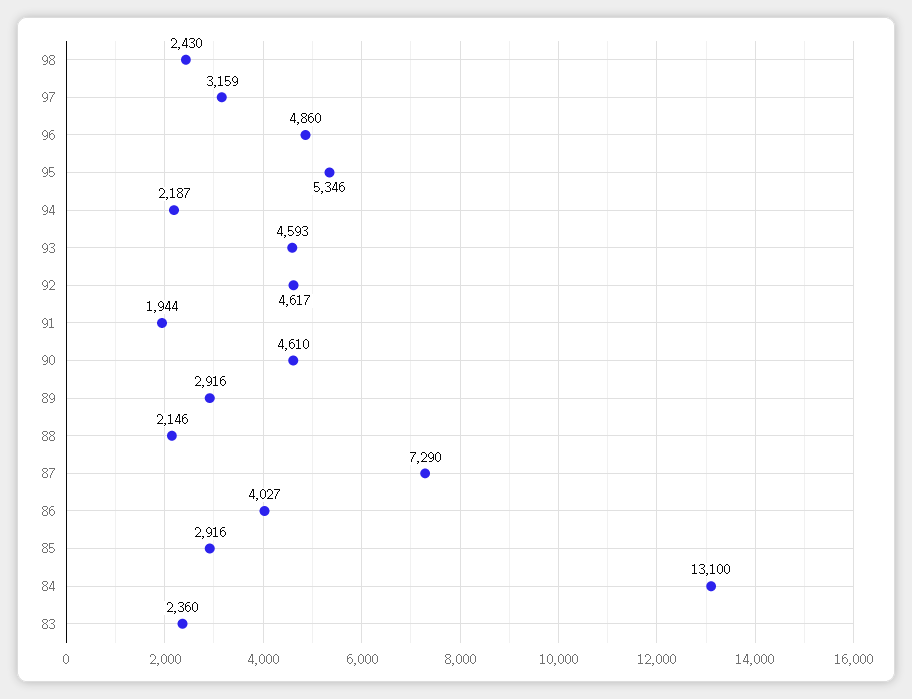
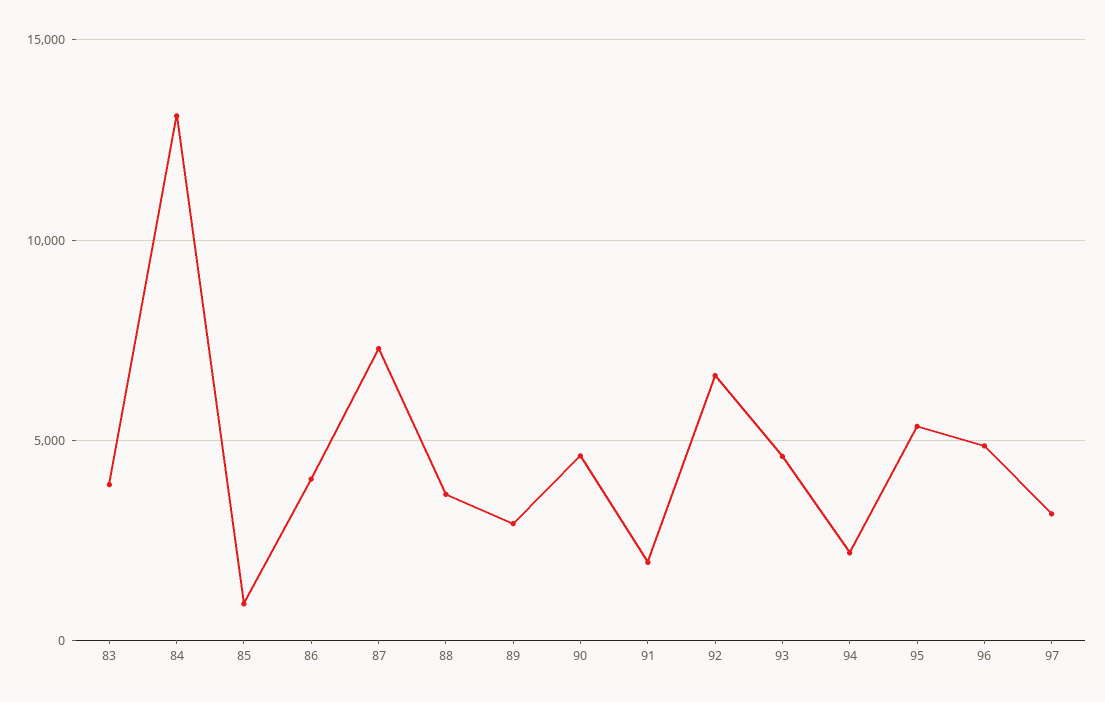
  {
-   "98": 2430,
    "97": 3159,
    "96": 4860,
    "95": 5346,
    "94": 2187,
    "93": 4593,
-   "92": 4617,
+   "92": 6500,
    "91": 1944,
    "90": 4610,
    "89": 2916,
-   "88": 2146,
+   "88": 3500,
    "87": 7290,
    "86": 4027,
-   "85": 2916,
+   "85": 1000,
    "84": 13100,
-   "83": 2360
+   "83": 4000
  }

